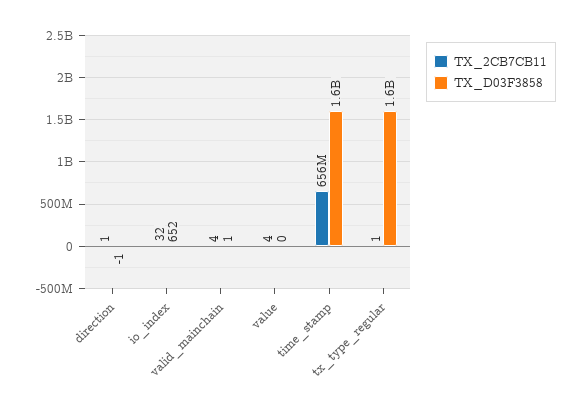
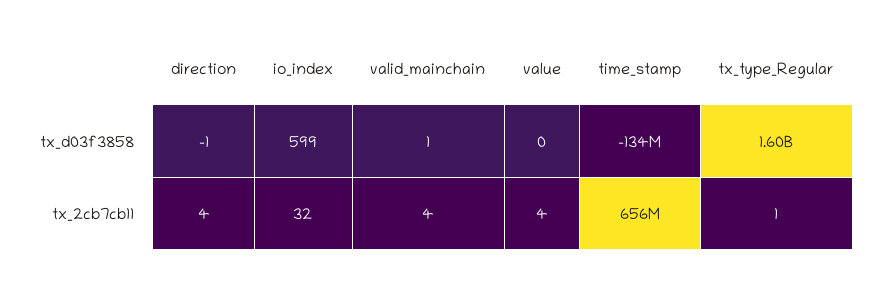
  {
    "TX_2CB7CB11": {
-     "direction": 1,
+     "direction": 4,
      "io_index": 32,
      "valid_mainchain": 4,
      "value": 4,
      "time_stamp": 656000000,
      "tx_type_regular": 1
    },
    "TX_D03F3858": {
      "direction": -1,
-     "io_index": 652,
+     "io_index": 599,
      "valid_mainchain": 1,
      "value": 0,
-     "time_stamp": 1600000000,
+     "time_stamp": -134000000,
      "tx_type_regular": 1600000000
    }
  }

